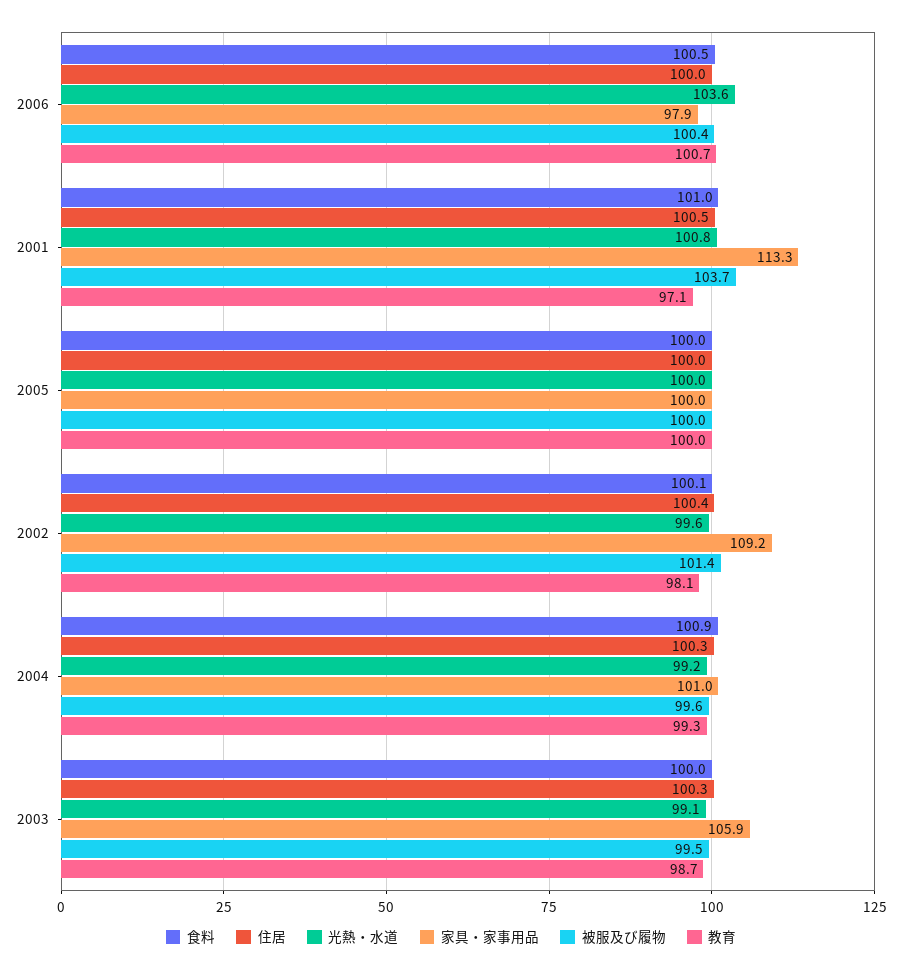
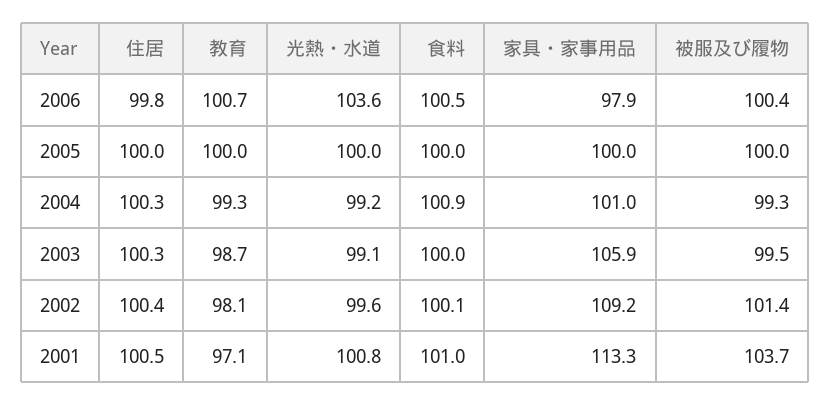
  {
    "食料": {
      "2006": 100.5,
      "2001": 101,
      "2005": 100,
      "2002": 100.1,
      "2004": 100.9,
      "2003": 100
    },
    "住居": {
-     "2006": 100,
+     "2006": 99.8,
      "2001": 100.5,
      "2005": 100,
      "2002": 100.4,
      "2004": 100.3,
      "2003": 100.3
    },
    "光熱・水道": {
      "2006": 103.6,
      "2001": 100.8,
      "2005": 100,
      "2002": 99.6,
      "2004": 99.2,
      "2003": 99.1
    },
    "家具・家事用品": {
      "2006": 97.9,
      "2001": 113.3,
      "2005": 100,
      "2002": 109.2,
      "2004": 101,
      "2003": 105.9
    },
    "被服及び履物": {
      "2006": 100.4,
      "2001": 103.7,
      "2005": 100,
      "2002": 101.4,
-     "2004": 99.6,
+     "2004": 99.3,
      "2003": 99.5
    },
    "教育": {
      "2006": 100.7,
      "2001": 97.1,
      "2005": 100,
      "2002": 98.1,
      "2004": 99.3,
      "2003": 98.7
    }
  }

